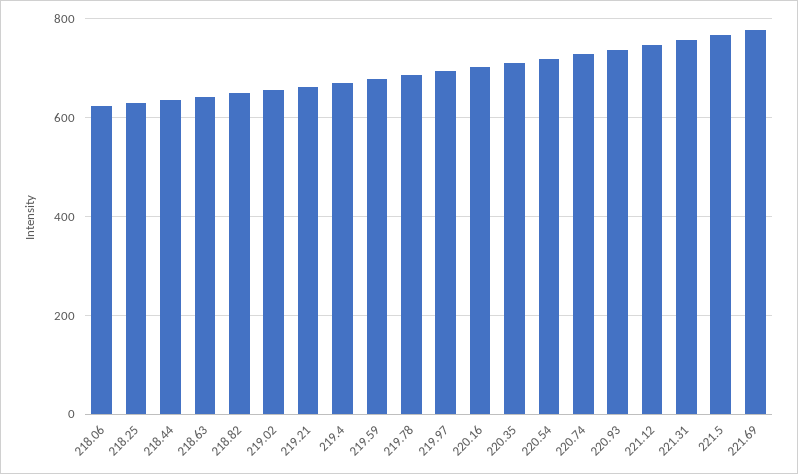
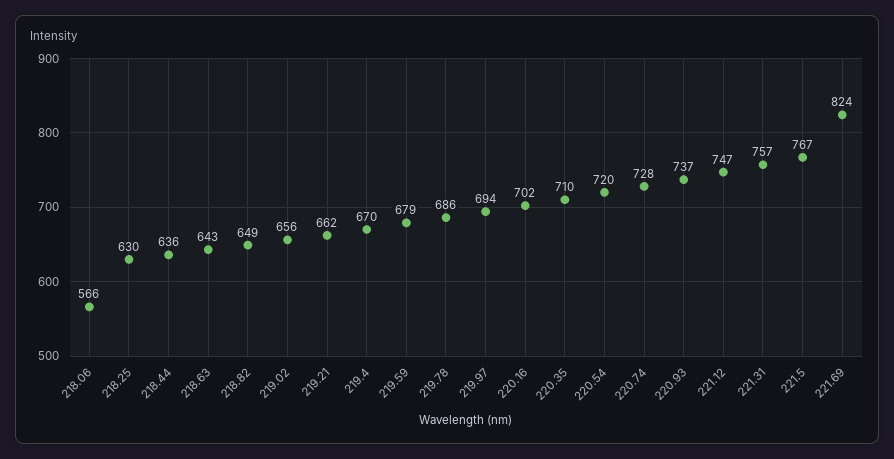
  {
-   "218.06": 620,
+   "218.06": 566,
    "218.25": 630,
    "218.44": 636,
    "218.63": 643,
    "218.82": 649,
    "219.02": 656,
    "219.21": 662,
    "219.4": 670,
    "219.59": 679,
    "219.78": 686,
    "219.97": 694,
    "220.16": 702,
    "220.35": 710,
    "220.54": 720,
    "220.74": 728,
    "220.93": 737,
    "221.12": 747,
    "221.31": 757,
    "221.5": 767,
-   "221.69": 780
+   "221.69": 824
  }

